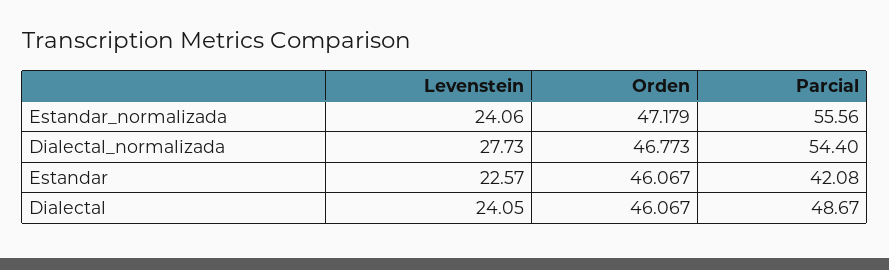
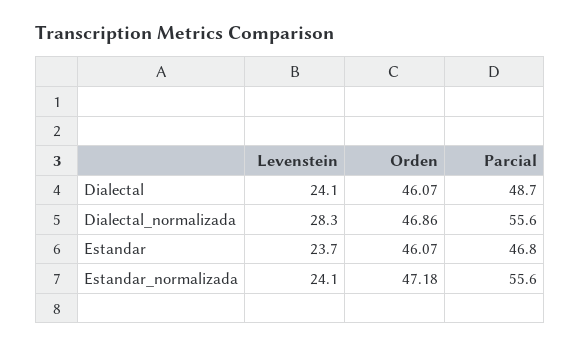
  {
    "Levenstein": {
      "Estandar_normalizada": 24.06,
-     "Dialectal_normalizada": 27.73,
+     "Dialectal_normalizada": 28.3,
-     "Estandar": 22.57,
+     "Estandar": 23.7,
      "Dialectal": 24.05
    },
    "Orden": {
      "Estandar_normalizada": 47.179,
-     "Dialectal_normalizada": 46.773,
+     "Dialectal_normalizada": 46.86,
      "Estandar": 46.067,
      "Dialectal": 46.067
    },
    "Parcial": {
      "Estandar_normalizada": 55.56,
-     "Dialectal_normalizada": 54.4,
+     "Dialectal_normalizada": 55.6,
-     "Estandar": 42.08,
+     "Estandar": 46.8,
      "Dialectal": 48.67
    }
  }

